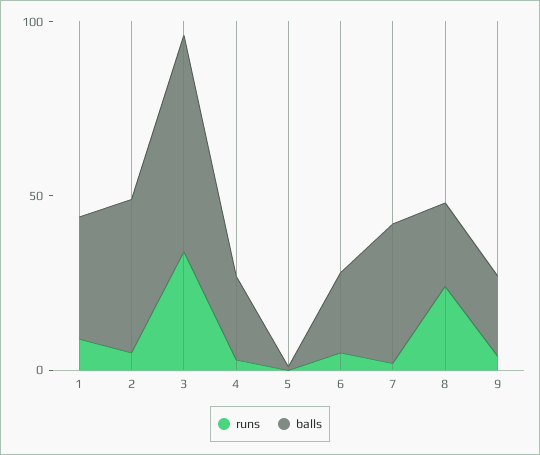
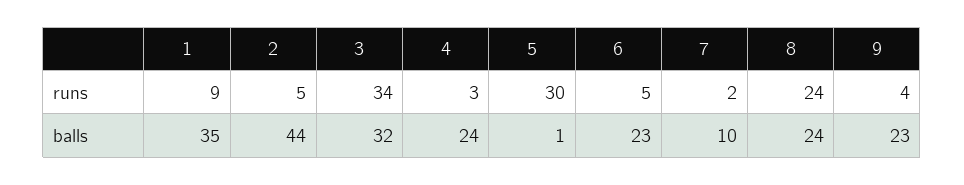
  {
    "runs": {
      "1": 9,
      "2": 5,
      "3": 34,
      "4": 3,
-     "5": 0,
+     "5": 30,
      "6": 5,
      "7": 2,
      "8": 24,
      "9": 4
    },
    "balls": {
      "1": 35,
      "2": 44,
-     "3": 60,
+     "3": 32,
      "4": 24,
      "5": 1,
      "6": 23,
-     "7": 40,
+     "7": 10,
      "8": 24,
      "9": 23
    }
  }

